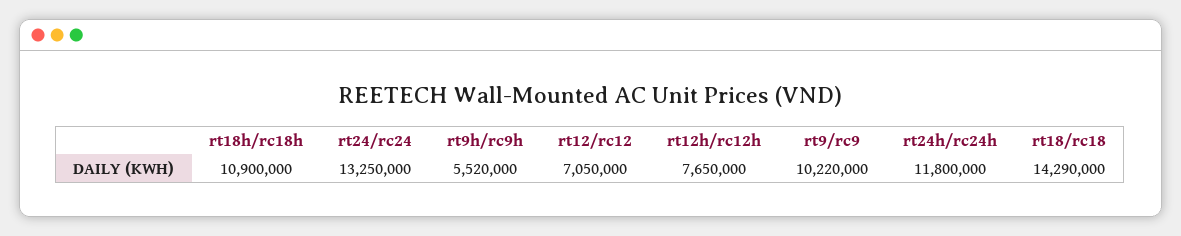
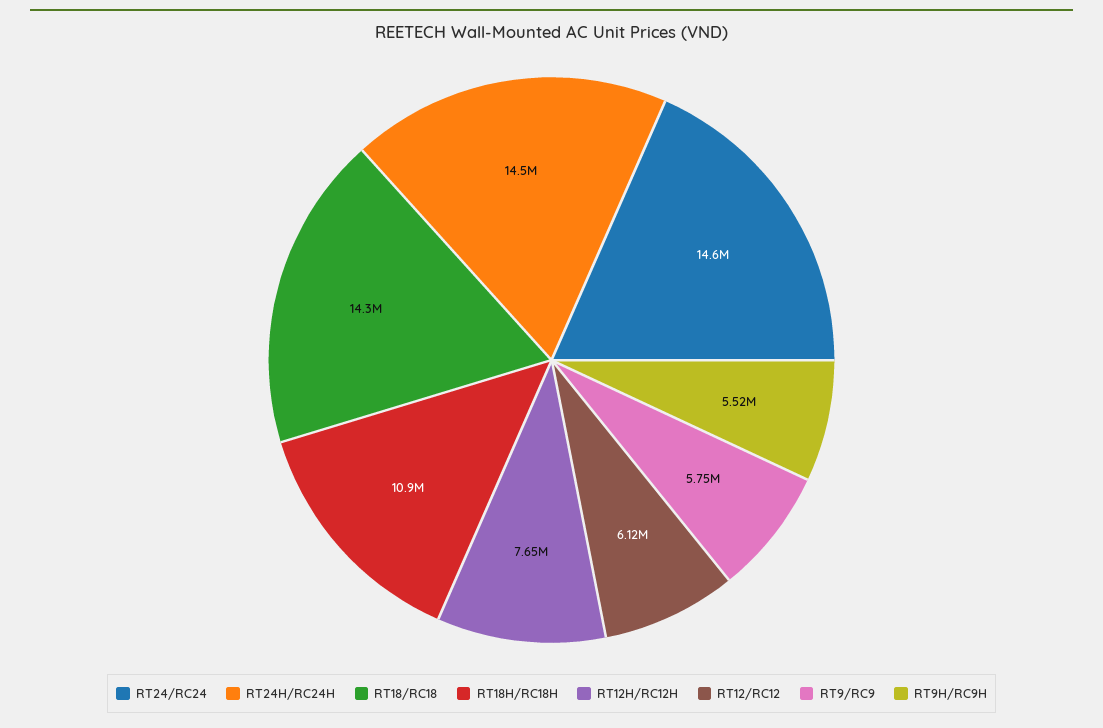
  {
    "rt18h/rc18h": 10900000,
-   "rt24/rc24": 13250000,
+   "rt24/rc24": 14600000,
    "rt9h/rc9h": 5520000,
-   "rt12/rc12": 7050000,
+   "rt12/rc12": 6120000,
    "rt12h/rc12h": 7650000,
-   "rt9/rc9": 10220000,
+   "rt9/rc9": 5750000,
-   "rt24h/rc24h": 11800000,
+   "rt24h/rc24h": 14500000,
    "rt18/rc18": 14290000
  }

